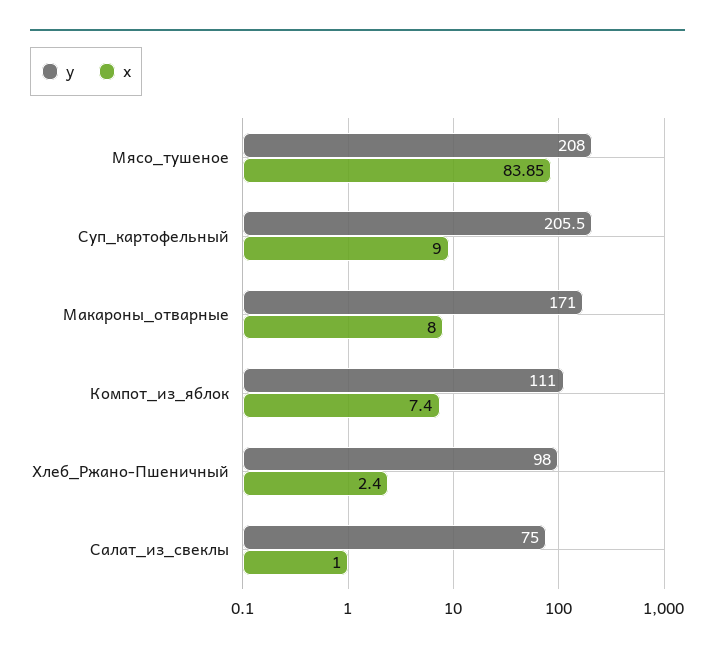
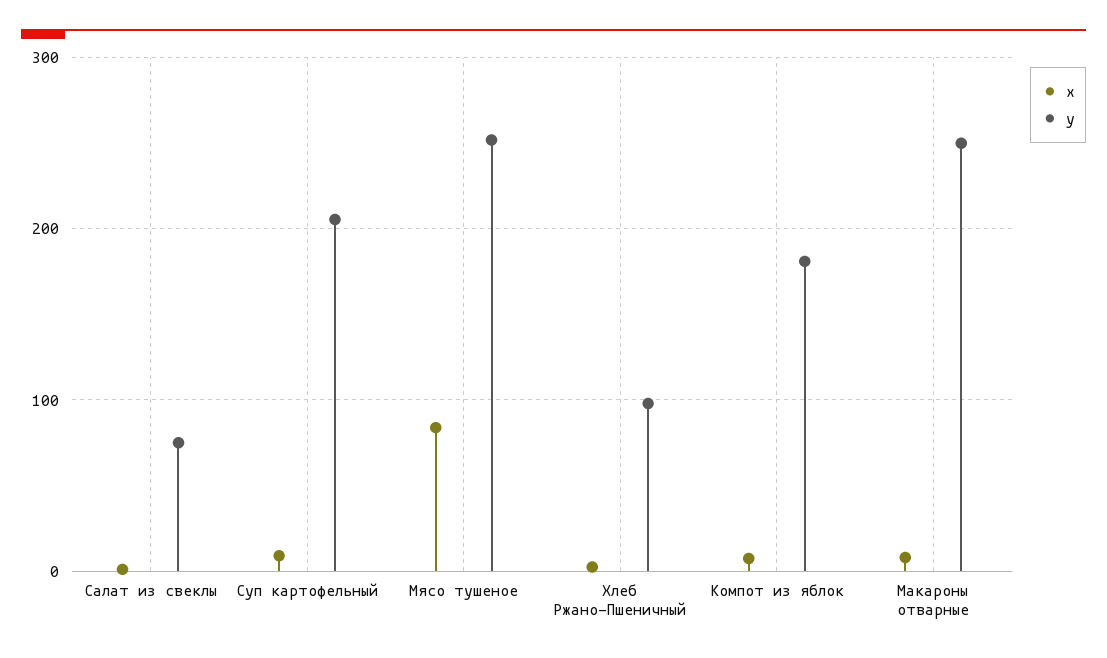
  {
    "y": {
-     "Мясо_тушеное": 208,
+     "Мясо_тушеное": 250,
      "Суп_картофельный": 205.5,
-     "Макароны_отварные": 171,
+     "Макароны_отварные": 250,
-     "Компот_из_яблок": 111,
+     "Компот_из_яблок": 180,
      "Хлеб_Ржано-Пшеничный": 98,
      "Салат_из_свеклы": 75
    },
    "x": {
      "Мясо_тушеное": 83.85,
      "Суп_картофельный": 9,
      "Макароны_отварные": 8,
      "Компот_из_яблок": 7.4,
      "Хлеб_Ржано-Пшеничный": 2.4,
      "Салат_из_свеклы": 1
    }
  }

